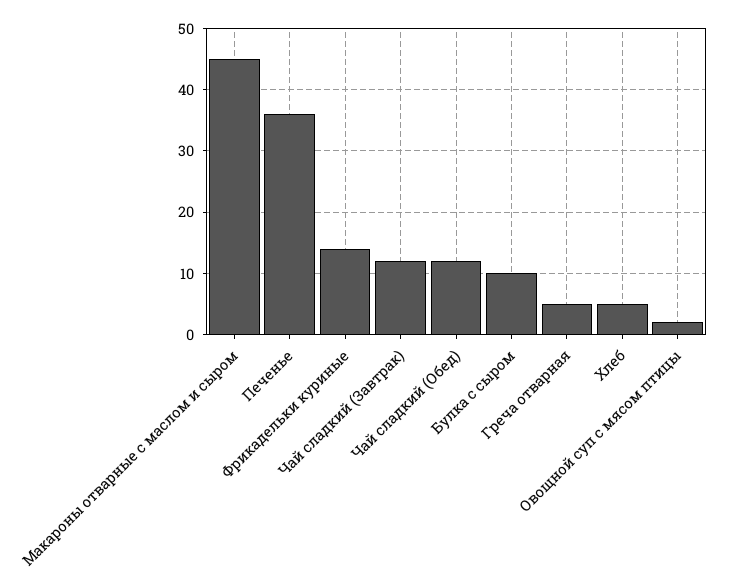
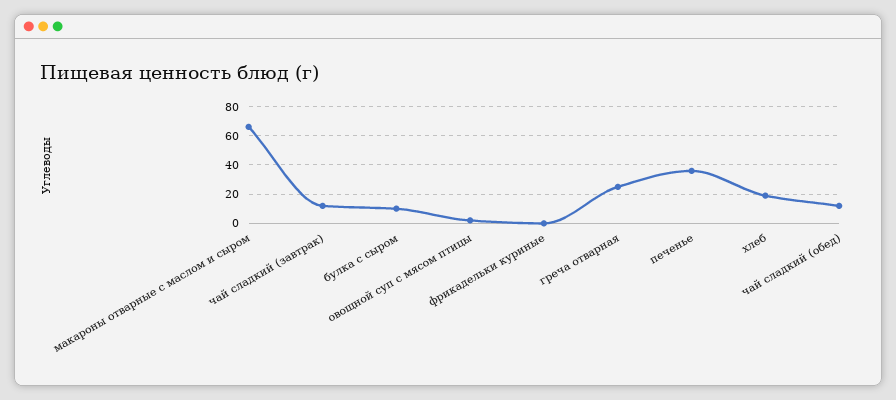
  {
-   "Макароны отварные с маслом и сыром": 45,
+   "Макароны отварные с маслом и сыром": 65,
    "Печенье": 36,
-   "Фрикадельки куриные": 14,
+   "Фрикадельки куриные": 0,
    "Чай сладкий (Завтрак)": 12,
    "Чай сладкий (Обед)": 12,
    "Булка с сыром": 10,
-   "Греча отварная": 5,
+   "Греча отварная": 25,
-   "Хлеб": 5,
+   "Хлеб": 20,
    "Овощной суп с мясом птицы": 2
  }

